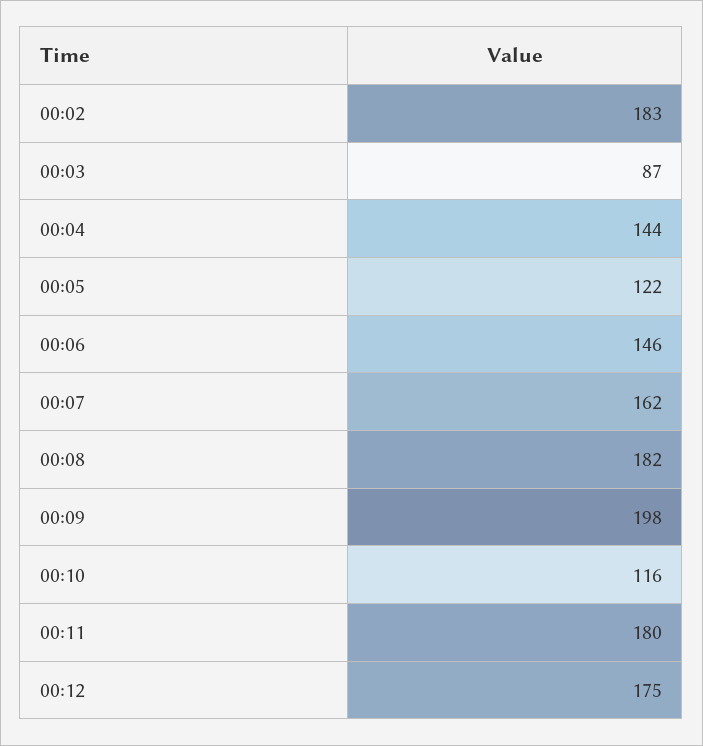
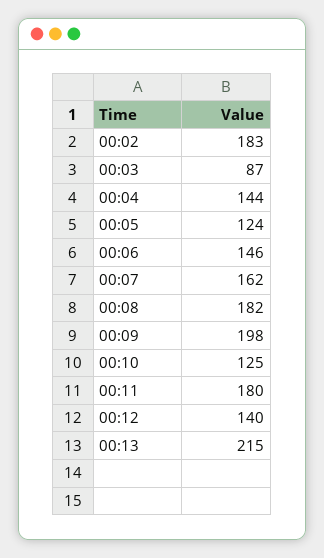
  {
    "00:02": 183,
    "00:03": 87,
    "00:04": 144,
-   "00:05": 122,
+   "00:05": 124,
    "00:06": 146,
    "00:07": 162,
    "00:08": 182,
    "00:09": 198,
-   "00:10": 116,
+   "00:10": 125,
    "00:11": 180,
-   "00:12": 175
+   "00:12": 140,
+   "00:13": 215
  }

